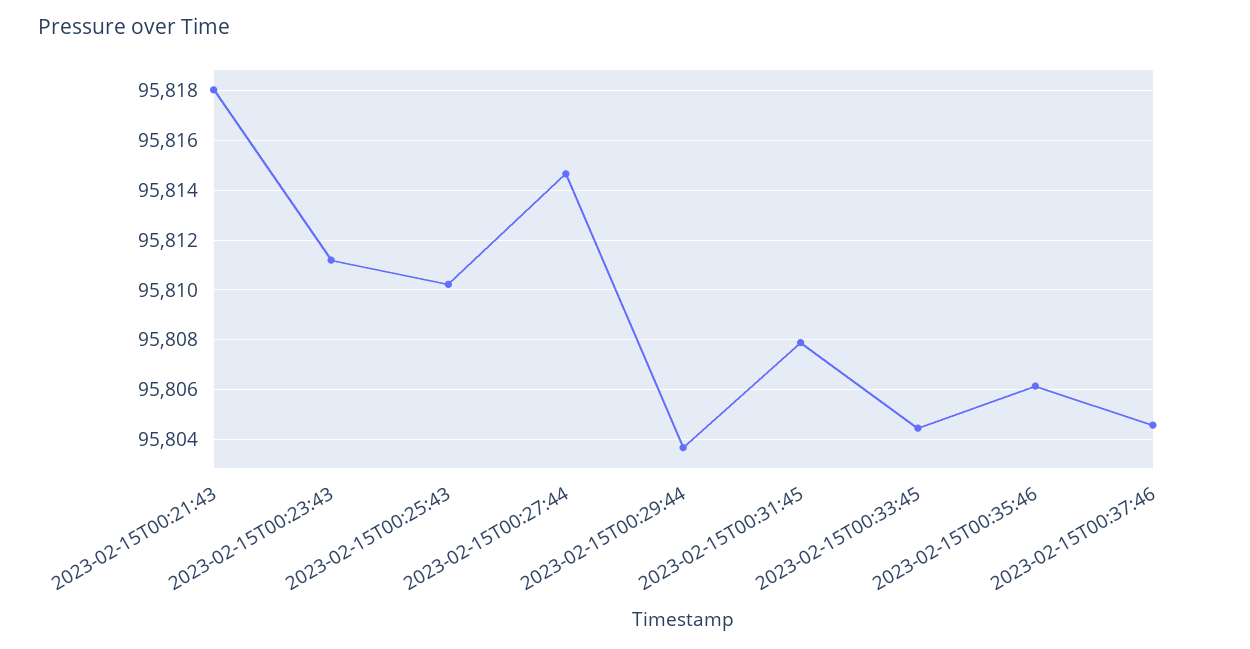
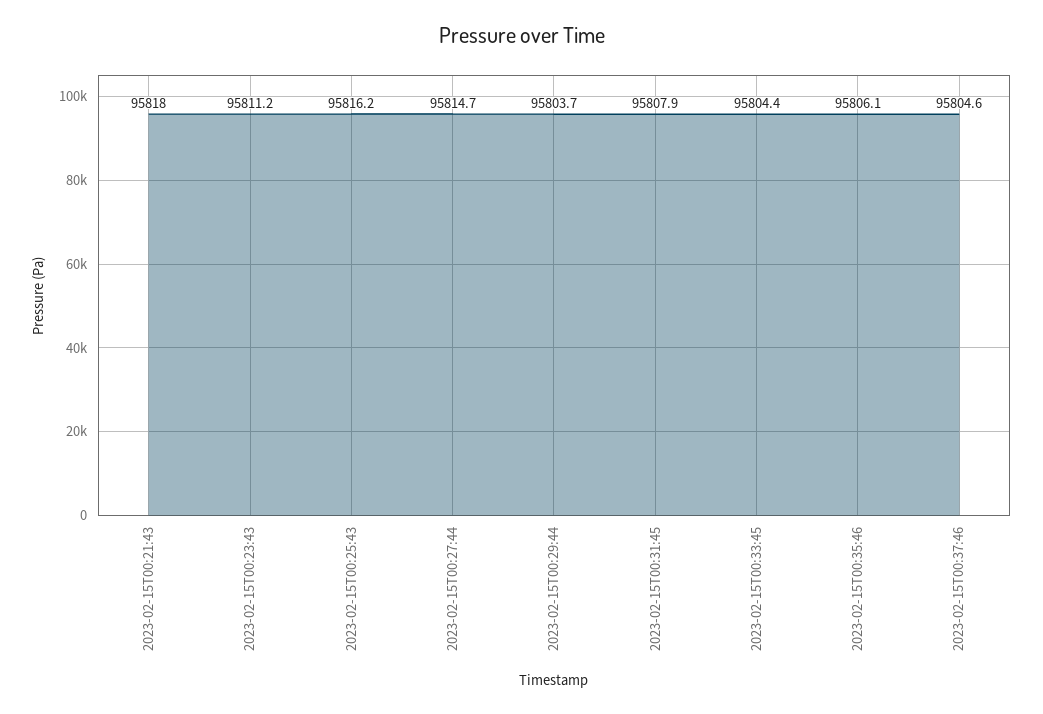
  {
    "2023-02-15T00:21:43": 95818,
    "2023-02-15T00:23:43": 95811.2,
-   "2023-02-15T00:25:43": 95810.25,
+   "2023-02-15T00:25:43": 95816.2,
    "2023-02-15T00:27:44": 95814.7,
    "2023-02-15T00:29:44": 95803.7,
    "2023-02-15T00:31:45": 95807.9,
    "2023-02-15T00:33:45": 95804.4,
    "2023-02-15T00:35:46": 95806.1,
    "2023-02-15T00:37:46": 95804.6
  }

